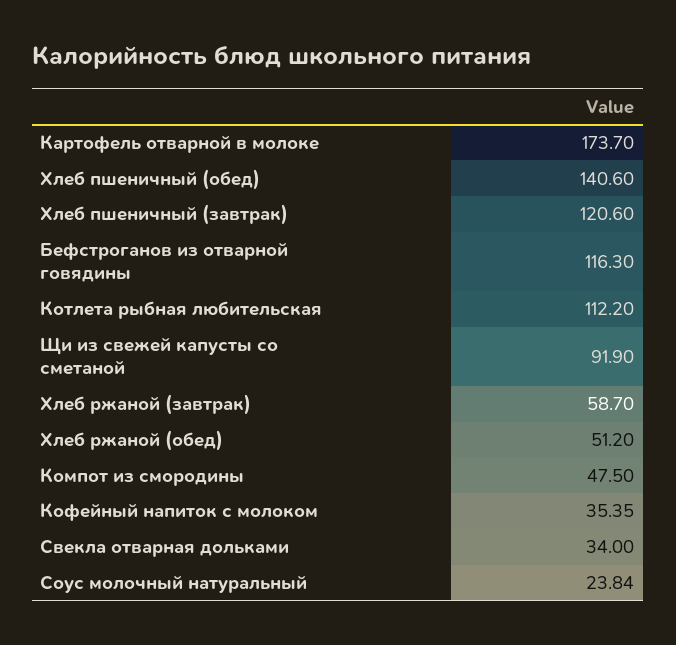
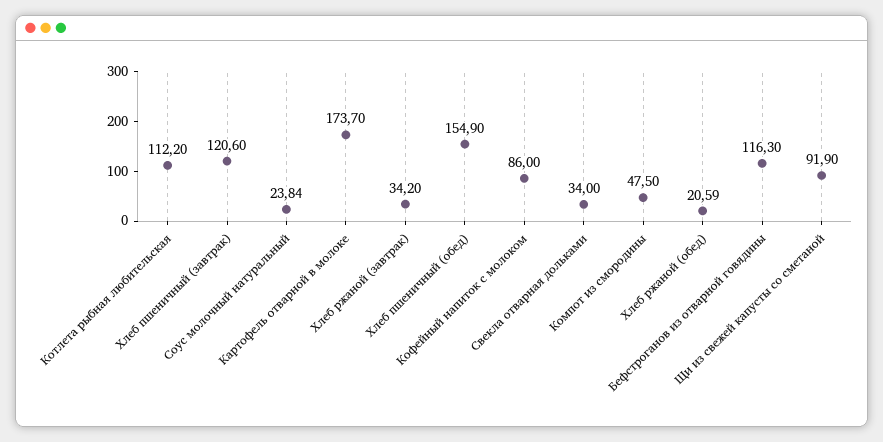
  {
    "Картофель отварной в молоке": 173.7,
-   "Хлеб пшеничный (обед)": 140.6,
+   "Хлеб пшеничный (обед)": 154.9,
    "Хлеб пшеничный (завтрак)": 120.6,
    "Бефстроганов из отварной говядины": 116.3,
    "Котлета рыбная любительская": 112.2,
    "Щи из свежей капусты со сметаной": 91.9,
-   "Хлеб ржаной (завтрак)": 58.7,
+   "Хлеб ржаной (завтрак)": 34.2,
-   "Хлеб ржаной (обед)": 51.2,
+   "Хлеб ржаной (обед)": 20.59,
    "Компот из смородины": 47.5,
-   "Кофейный напиток с молоком": 35.35,
+   "Кофейный напиток с молоком": 86,
    "Свекла отварная дольками": 34,
    "Соус молочный натуральный": 23.84
  }

